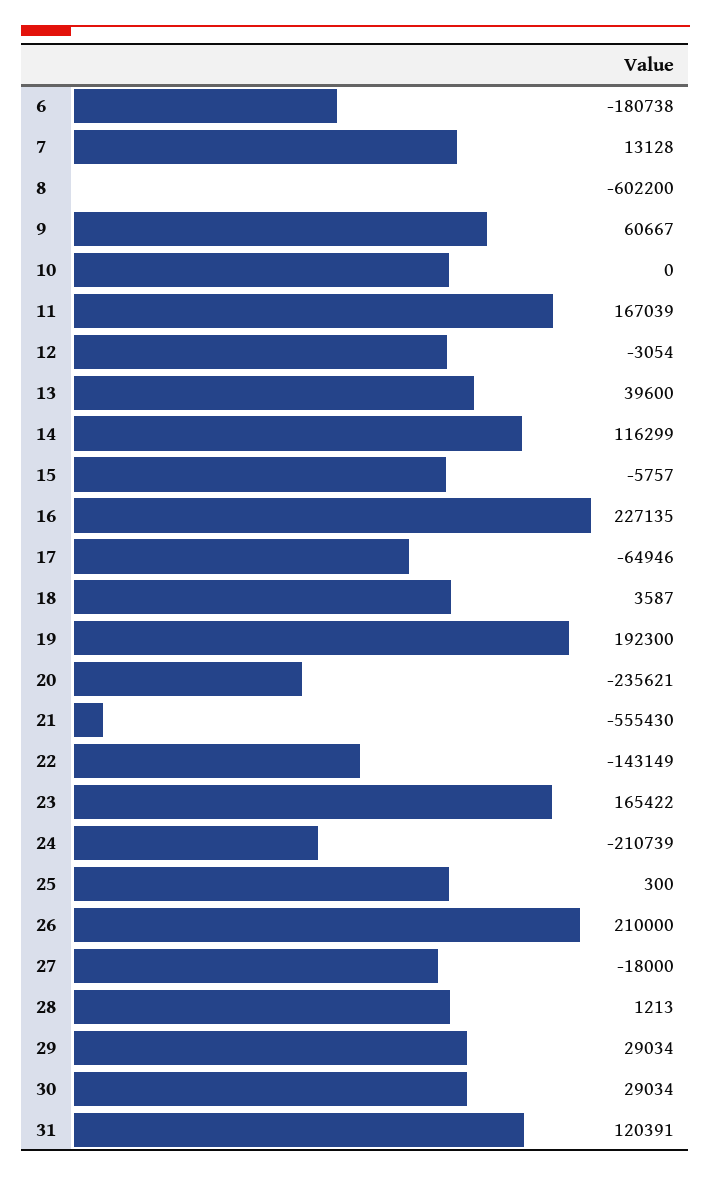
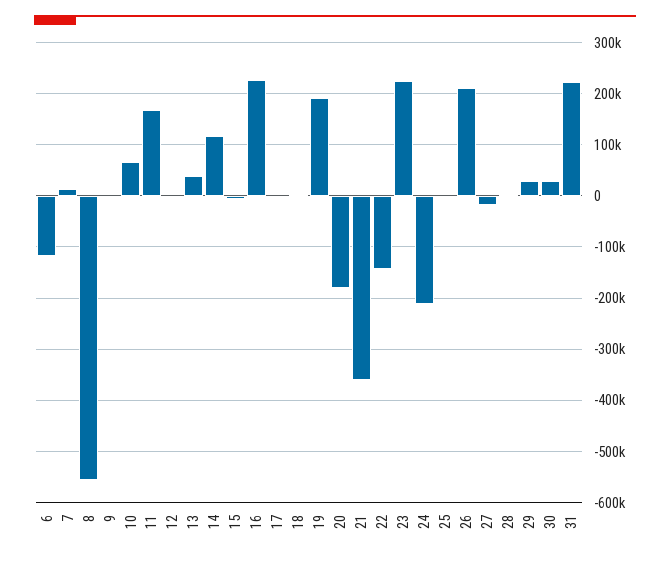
  {
-   "6": -180738,
+   "6": -120000,
    "7": 13128,
-   "8": -602200,
+   "8": -560000,
-   "9": 60667,
+   "9": 0,
-   "10": 0,
+   "10": 60000,
    "11": 167039,
    "12": -3054,
    "13": 39600,
    "14": 116299,
    "15": -5757,
    "16": 227135,
-   "17": -64946,
+   "17": 0,
    "18": 3587,
    "19": 192300,
-   "20": -235621,
+   "20": -180000,
-   "21": -555430,
+   "21": -360000,
    "22": -143149,
-   "23": 165422,
+   "23": 220000,
    "24": -210739,
    "25": 300,
    "26": 210000,
    "27": -18000,
    "28": 1213,
    "29": 29034,
    "30": 29034,
-   "31": 120391
+   "31": 220000
  }

